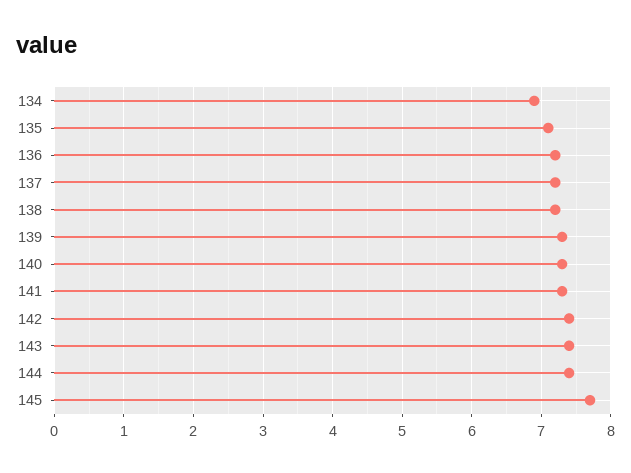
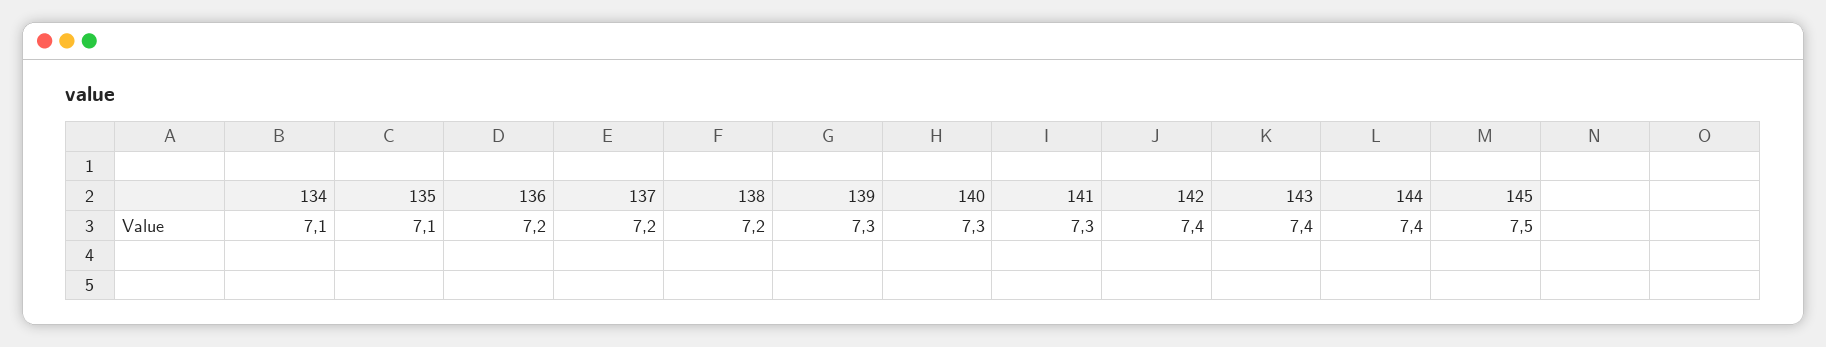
  {
-   "134": 6.9,
+   "134": 7.1,
    "135": 7.1,
    "136": 7.2,
    "137": 7.2,
    "138": 7.2,
    "139": 7.3,
    "140": 7.3,
    "141": 7.3,
    "142": 7.4,
    "143": 7.4,
    "144": 7.4,
-   "145": 7.7
+   "145": 7.5
  }

